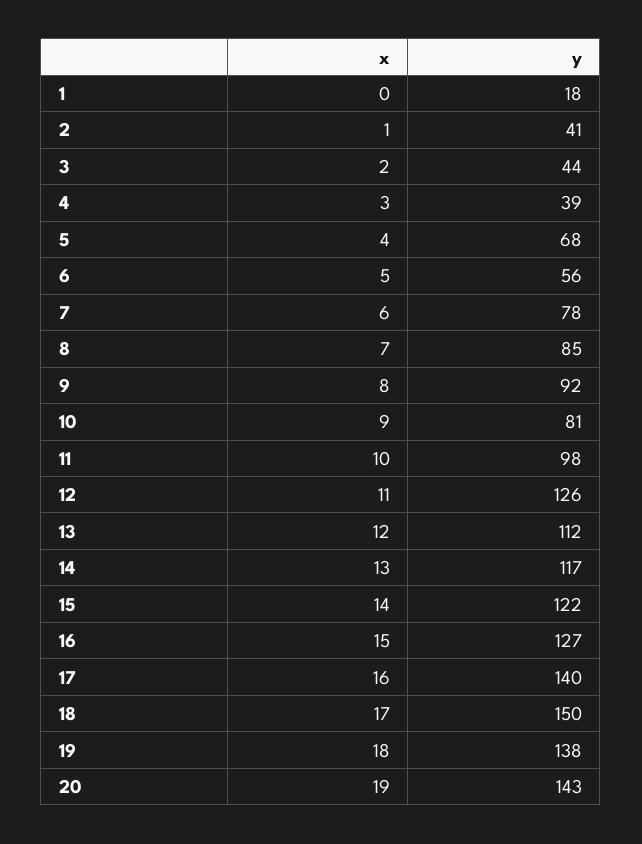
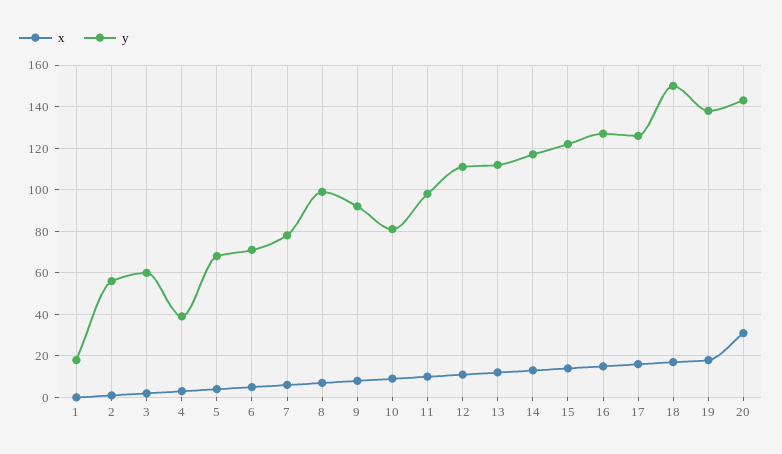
  {
    "x": {
      "1": 0,
      "2": 1,
      "3": 2,
      "4": 3,
      "5": 4,
      "6": 5,
      "7": 6,
      "8": 7,
      "9": 8,
      "10": 9,
      "11": 10,
      "12": 11,
      "13": 12,
      "14": 13,
      "15": 14,
      "16": 15,
      "17": 16,
      "18": 17,
      "19": 18,
-     "20": 19
+     "20": 30
    },
    "y": {
      "1": 18,
-     "2": 41,
+     "2": 55,
-     "3": 44,
+     "3": 60,
      "4": 39,
      "5": 68,
-     "6": 56,
+     "6": 70,
      "7": 78,
-     "8": 85,
+     "8": 100,
      "9": 92,
      "10": 81,
      "11": 98,
-     "12": 126,
+     "12": 110,
      "13": 112,
      "14": 117,
      "15": 122,
      "16": 127,
-     "17": 140,
+     "17": 125,
      "18": 150,
      "19": 138,
      "20": 143
    }
  }

